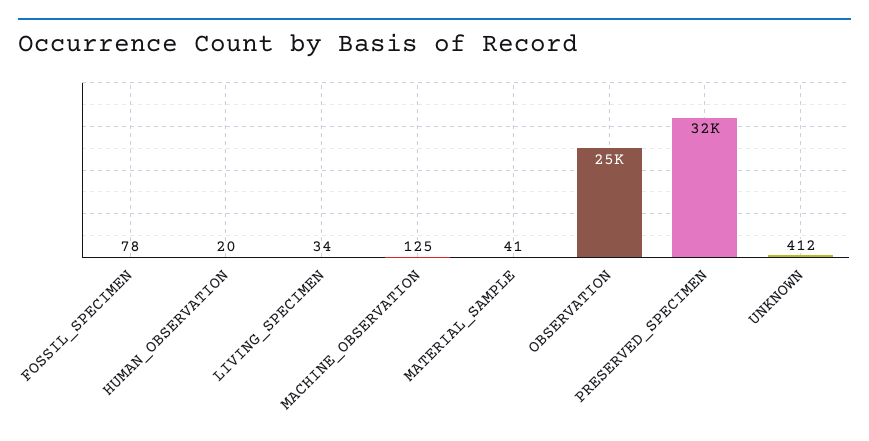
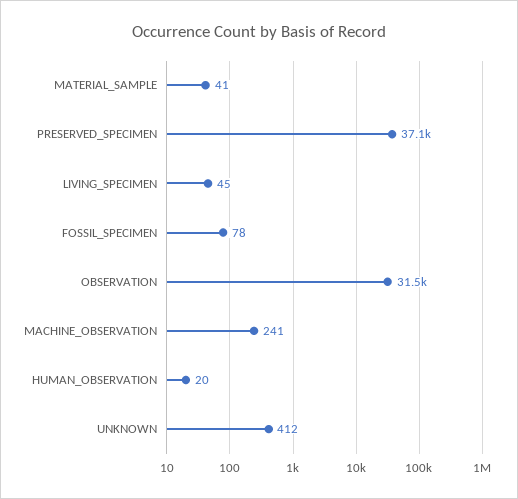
  {
    "FOSSIL_SPECIMEN": 78,
    "HUMAN_OBSERVATION": 20,
-   "LIVING_SPECIMEN": 34,
+   "LIVING_SPECIMEN": 45,
-   "MACHINE_OBSERVATION": 125,
+   "MACHINE_OBSERVATION": 241,
    "MATERIAL_SAMPLE": 41,
-   "OBSERVATION": 25000,
+   "OBSERVATION": 31500,
-   "PRESERVED_SPECIMEN": 32000,
+   "PRESERVED_SPECIMEN": 37100,
    "UNKNOWN": 412
  }

